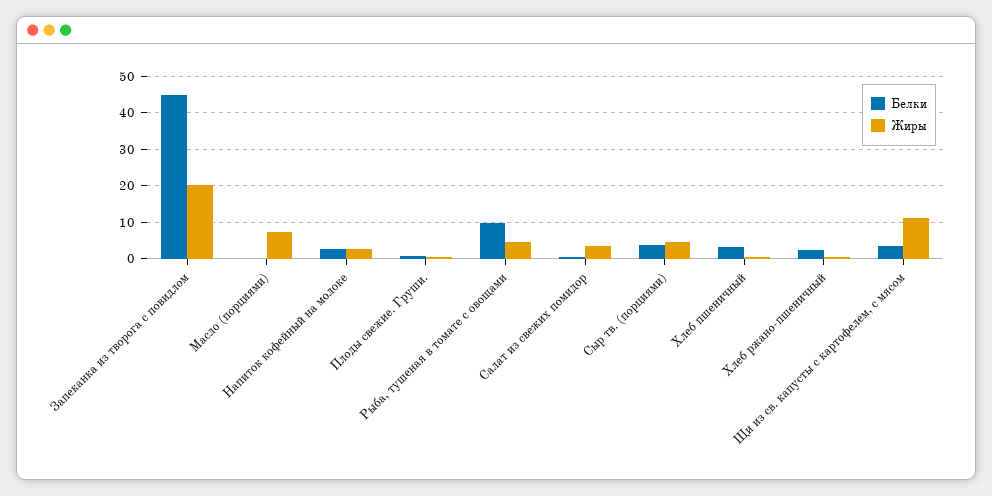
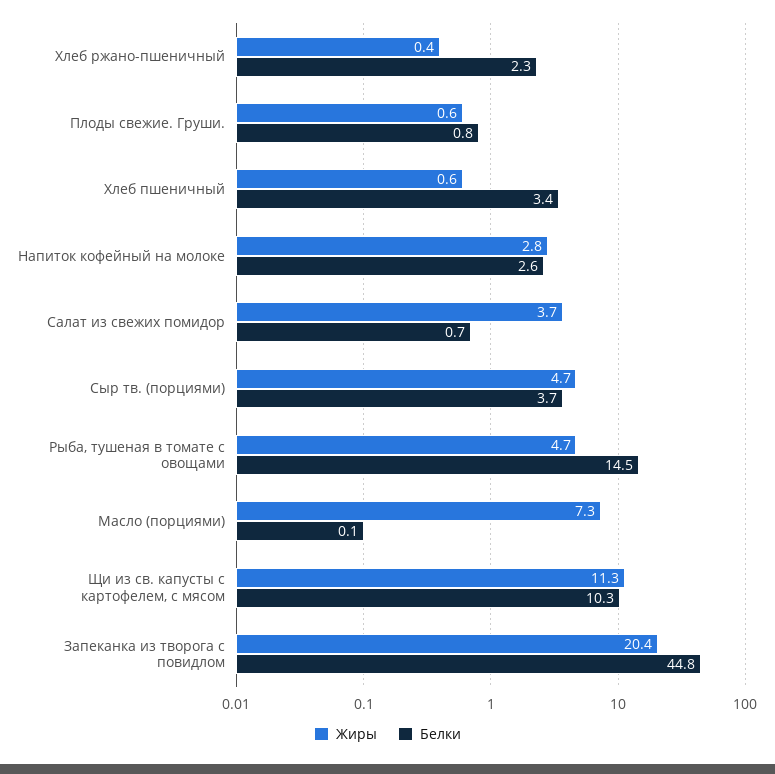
  {
    "Белки": {
      "Запеканка из творога с повидлом": 44.8,
      "Масло (порциями)": 0.1,
      "Напиток кофейный на молоке": 2.6,
      "Плоды свежие. Груши.": 0.8,
-     "Рыба, тушеная в томате с овощами": 10,
+     "Рыба, тушеная в томате с овощами": 14.5,
      "Салат из свежих помидор": 0.7,
      "Сыр тв. (порциями)": 3.7,
      "Хлеб пшеничный": 3.4,
      "Хлеб ржано-пшеничный": 2.3,
-     "Щи из св. капусты с картофелем, с мясом": 4
+     "Щи из св. капусты с картофелем, с мясом": 10.3
    },
    "Жиры": {
      "Запеканка из творога с повидлом": 20.4,
      "Масло (порциями)": 7.3,
      "Напиток кофейный на молоке": 2.8,
      "Плоды свежие. Груши.": 0.6,
      "Рыба, тушеная в томате с овощами": 4.7,
      "Салат из свежих помидор": 3.7,
      "Сыр тв. (порциями)": 4.7,
      "Хлеб пшеничный": 0.6,
      "Хлеб ржано-пшеничный": 0.4,
      "Щи из св. капусты с картофелем, с мясом": 11.3
    }
  }

